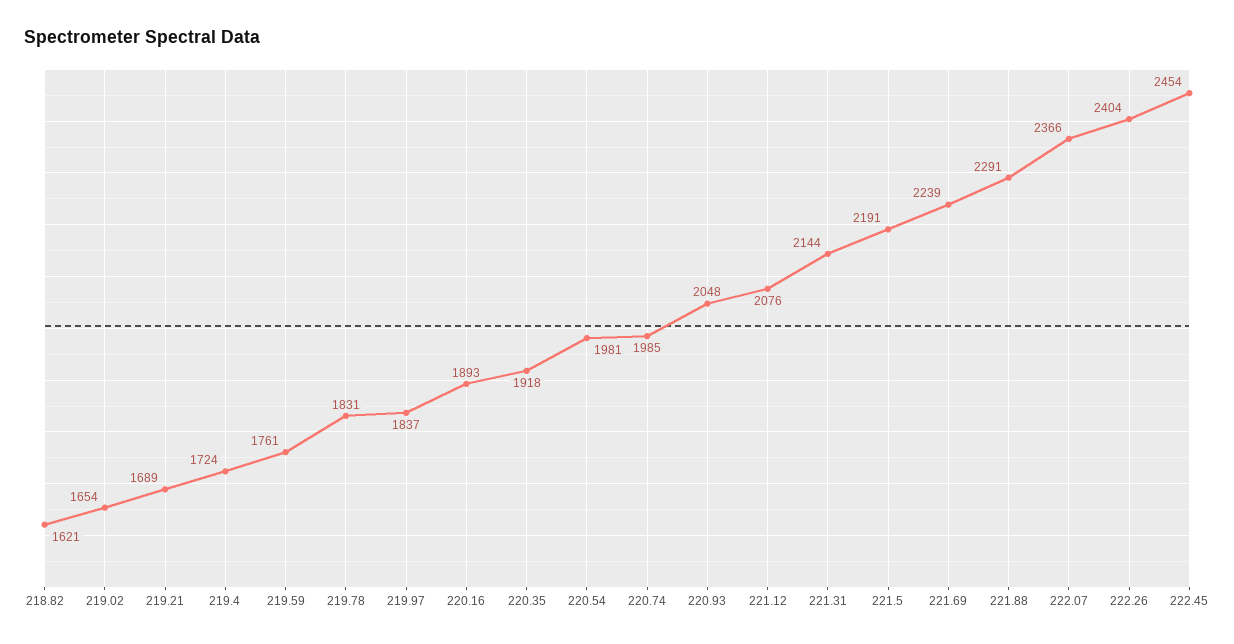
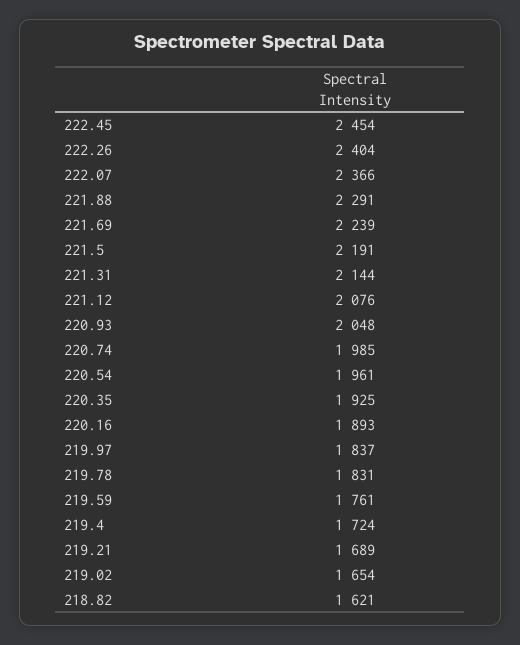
  {
    "218.82": 1621,
    "219.02": 1654,
    "219.21": 1689,
    "219.4": 1724,
    "219.59": 1761,
    "219.78": 1831,
    "219.97": 1837,
    "220.16": 1893,
-   "220.35": 1918,
+   "220.35": 1925,
-   "220.54": 1981,
+   "220.54": 1961,
    "220.74": 1985,
    "220.93": 2048,
    "221.12": 2076,
    "221.31": 2144,
    "221.5": 2191,
    "221.69": 2239,
    "221.88": 2291,
    "222.07": 2366,
    "222.26": 2404,
    "222.45": 2454
  }

